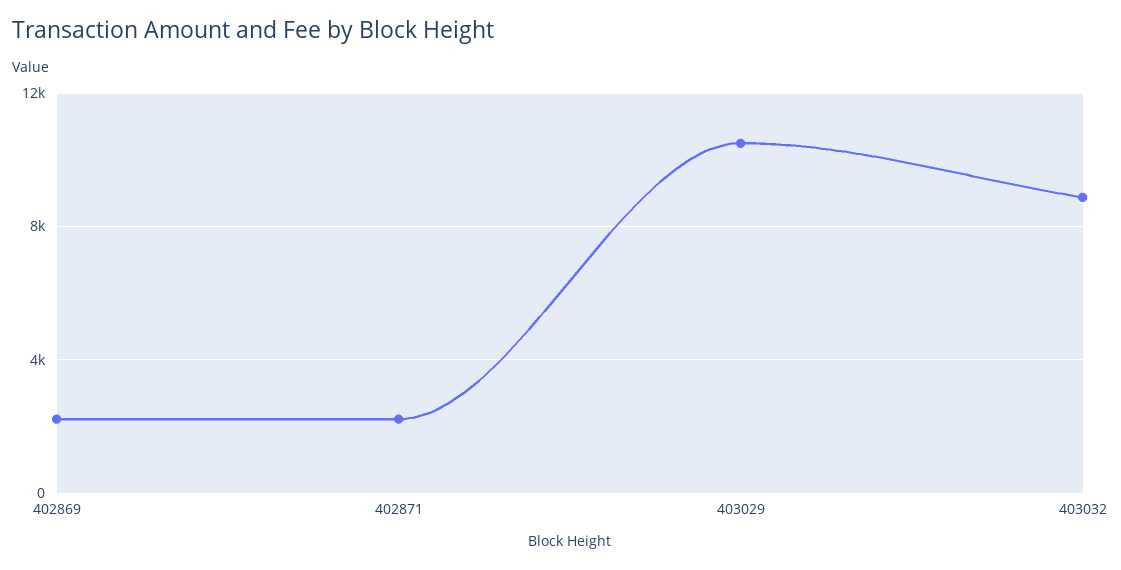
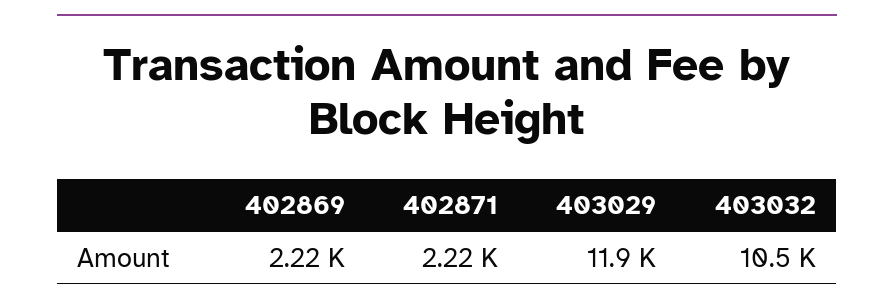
  {
    "402869": 2220,
    "402871": 2220,
-   "403029": 10500,
+   "403029": 11900,
-   "403032": 9000
+   "403032": 10500
  }

